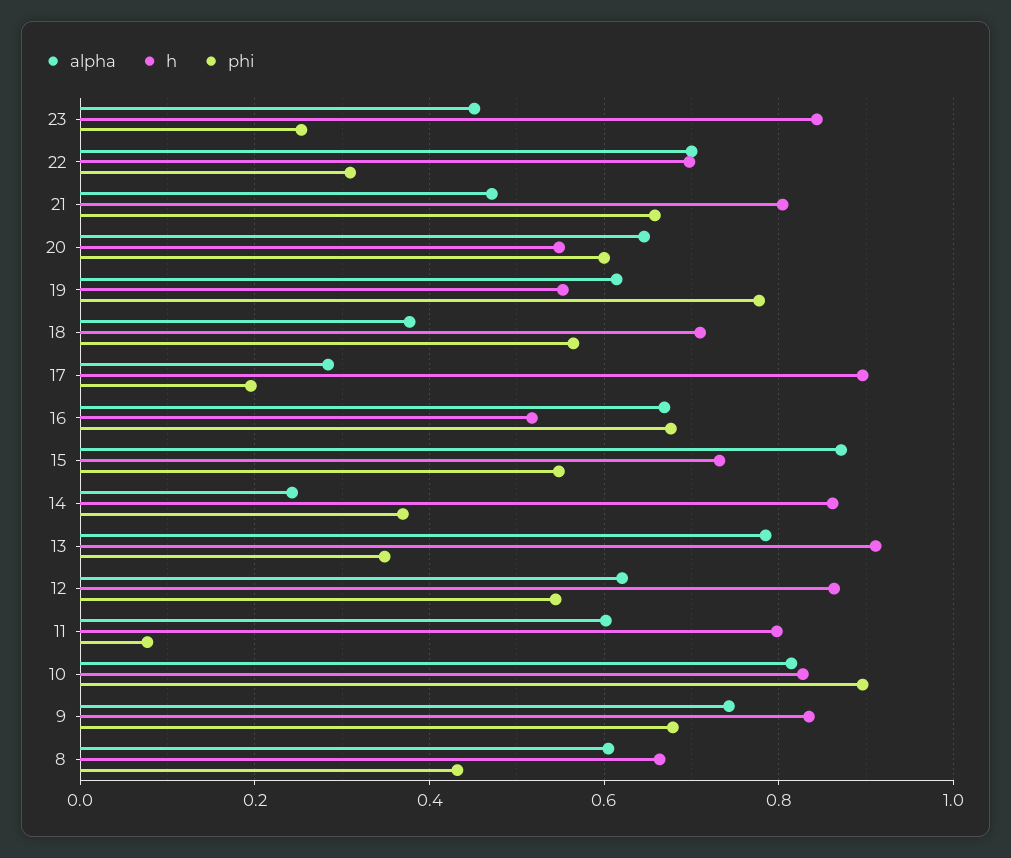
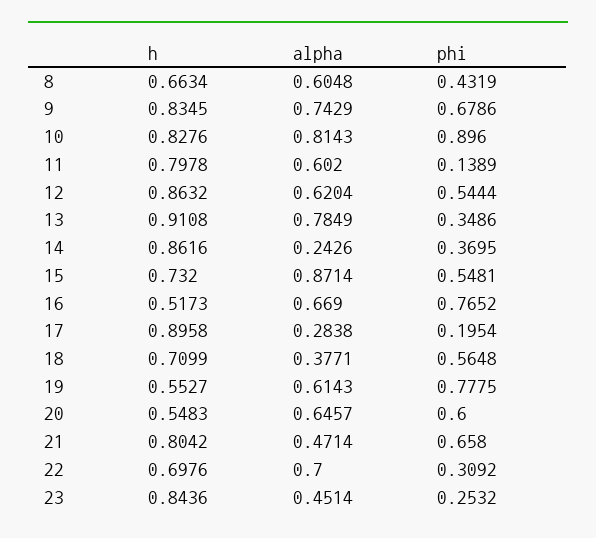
  {
    "alpha": {
      "23": 0.4514,
      "22": 0.7,
      "21": 0.4714,
      "20": 0.6457,
      "19": 0.6143,
      "18": 0.3771,
      "17": 0.2838,
      "16": 0.669,
      "15": 0.8714,
      "14": 0.2426,
      "13": 0.7849,
      "12": 0.6204,
      "11": 0.602,
      "10": 0.8143,
      "9": 0.7429,
      "8": 0.6048
    },
    "h": {
      "23": 0.8436,
      "22": 0.6976,
      "21": 0.8042,
      "20": 0.5483,
      "19": 0.5527,
      "18": 0.7099,
      "17": 0.8958,
      "16": 0.5173,
      "15": 0.732,
      "14": 0.8616,
      "13": 0.9108,
      "12": 0.8632,
      "11": 0.7978,
      "10": 0.8276,
      "9": 0.8345,
      "8": 0.6634
    },
    "phi": {
      "23": 0.2532,
      "22": 0.3092,
      "21": 0.658,
      "20": 0.6,
      "19": 0.7775,
      "18": 0.5648,
      "17": 0.1954,
-     "16": 0.68,
+     "16": 0.7652,
      "15": 0.5481,
      "14": 0.3695,
      "13": 0.3486,
      "12": 0.5444,
-     "11": 0.08,
+     "11": 0.1389,
      "10": 0.896,
      "9": 0.6786,
      "8": 0.4319
    }
  }

